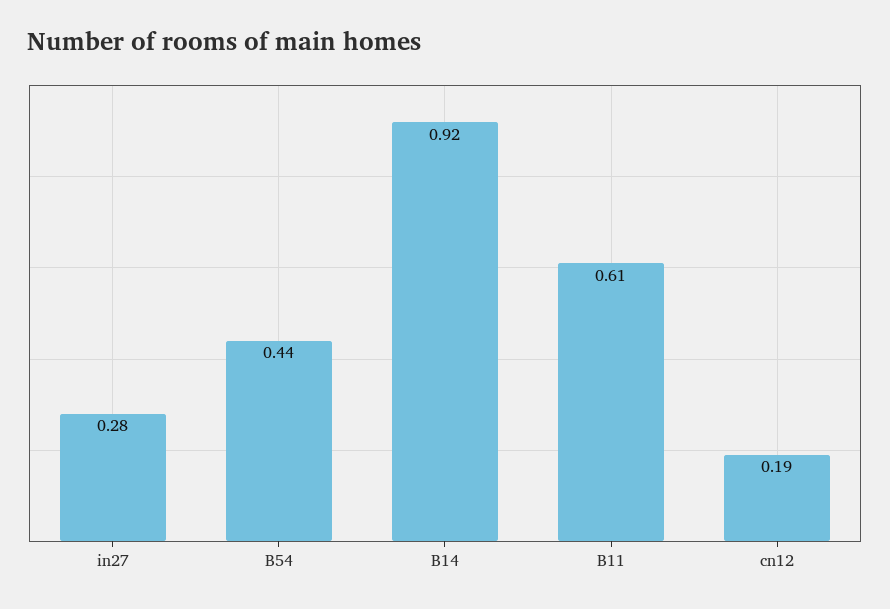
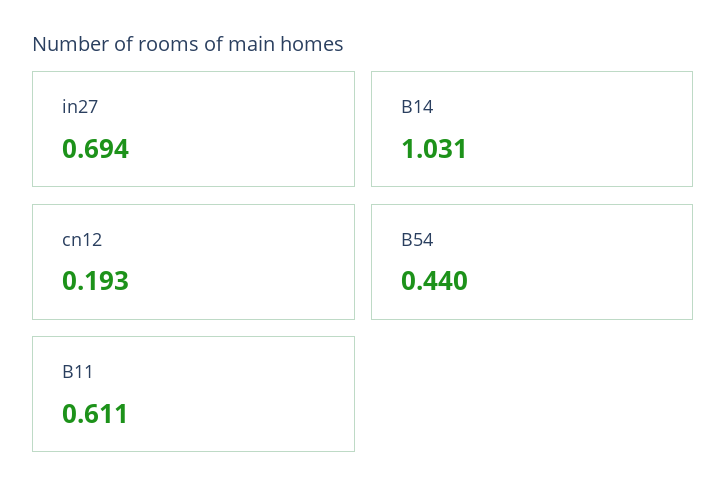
  {
-   "in27": 0.28,
+   "in27": 0.694,
    "B54": 0.44,
-   "B14": 0.92,
+   "B14": 1.031,
    "B11": 0.611,
    "cn12": 0.193
  }

